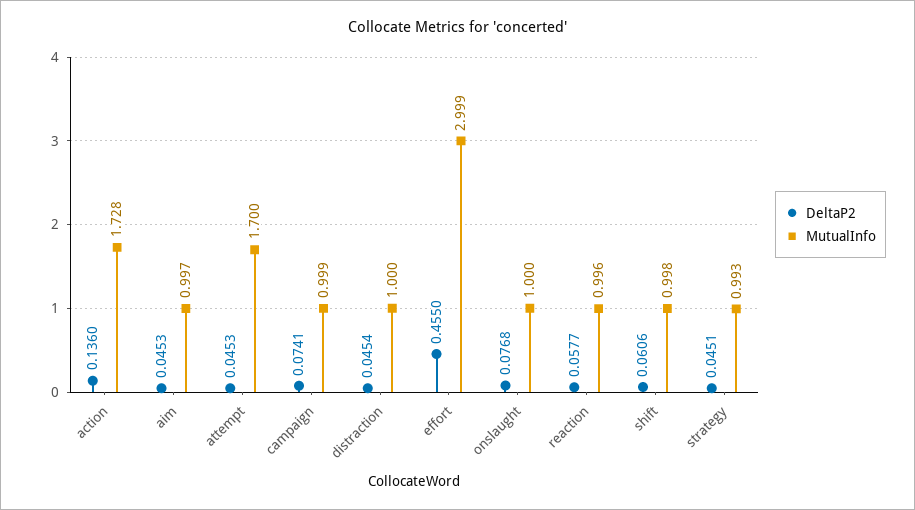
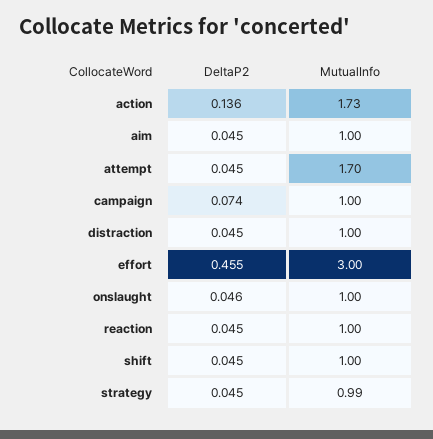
  {
    "DeltaP2": {
      "action": 0.136,
      "aim": 0.0453,
      "attempt": 0.0453,
      "campaign": 0.0741,
      "distraction": 0.0454,
      "effort": 0.455,
-     "onslaught": 0.0768,
+     "onslaught": 0.046,
-     "reaction": 0.0577,
+     "reaction": 0.045,
-     "shift": 0.0606,
+     "shift": 0.045,
      "strategy": 0.0451
    },
    "MutualInfo": {
      "action": 1.728,
      "aim": 0.997,
      "attempt": 1.7,
      "campaign": 0.999,
      "distraction": 1,
      "effort": 2.999,
      "onslaught": 1,
      "reaction": 0.996,
      "shift": 0.998,
      "strategy": 0.993
    }
  }

